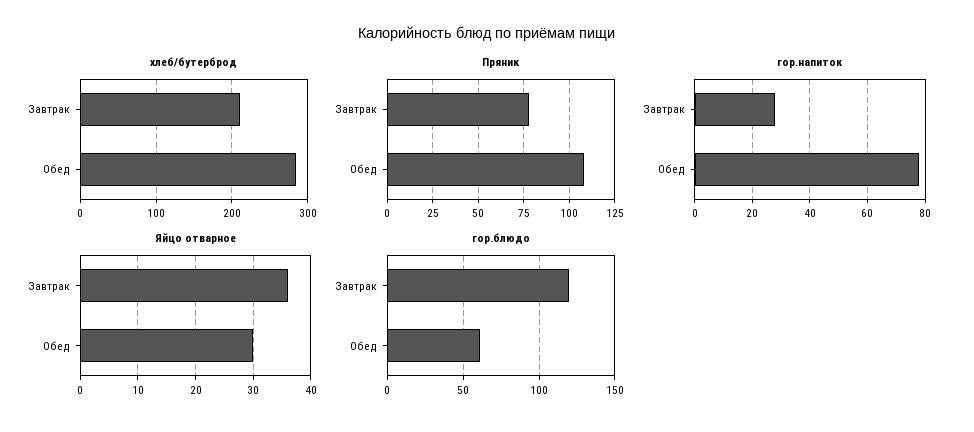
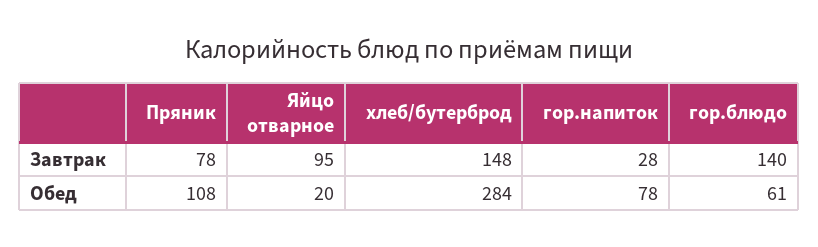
  {
    "хлеб/бутерброд": {
-     "Завтрак": 210,
+     "Завтрак": 148,
      "Обед": 284
    },
    "Пряник": {
      "Завтрак": 78,
      "Обед": 108
    },
    "гор.напиток": {
      "Завтрак": 28,
      "Обед": 78
    },
    "Яйцо отварное": {
-     "Завтрак": 35,
+     "Завтрак": 95,
-     "Обед": 30
+     "Обед": 20
    },
    "гор.блюдо": {
-     "Завтрак": 120,
+     "Завтрак": 140,
      "Обед": 61
    }
  }

